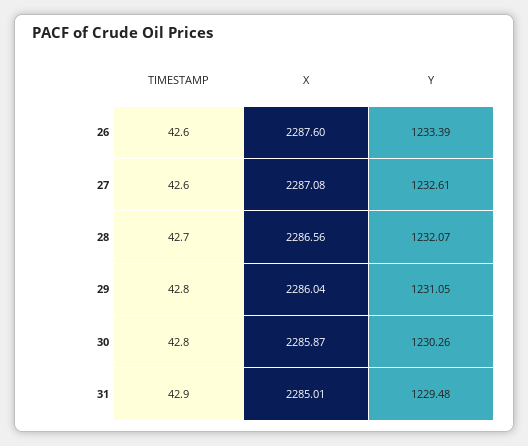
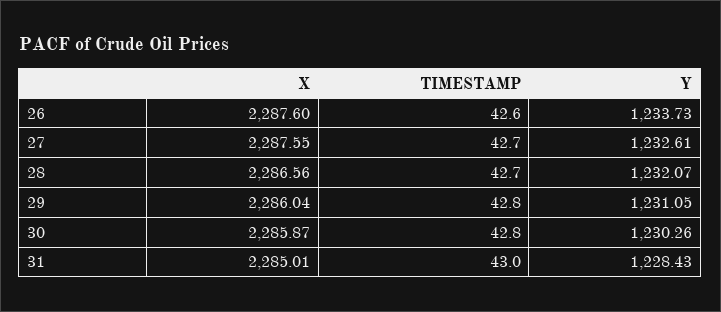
  {
    "TIMESTAMP": {
      "26": 42.6,
-     "27": 42.6,
+     "27": 42.7,
      "28": 42.7,
      "29": 42.8,
      "30": 42.8,
-     "31": 42.9
+     "31": 43
    },
    "X": {
      "26": 2287.6,
-     "27": 2287.08,
+     "27": 2287.55,
      "28": 2286.56,
      "29": 2286.04,
      "30": 2285.87,
      "31": 2285.01
    },
    "Y": {
-     "26": 1233.39,
+     "26": 1233.73,
      "27": 1232.61,
      "28": 1232.07,
      "29": 1231.05,
      "30": 1230.26,
-     "31": 1229.48
+     "31": 1228.43
    }
  }

